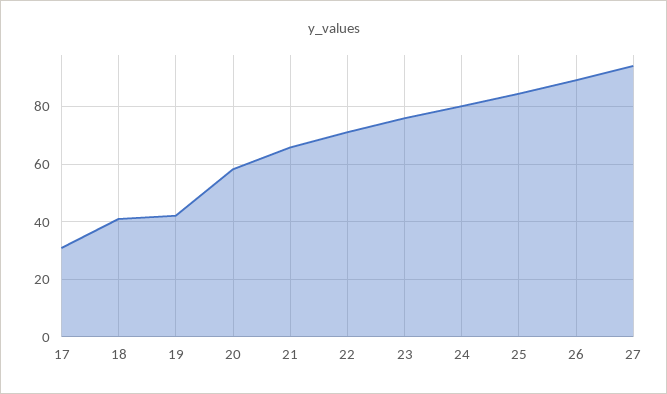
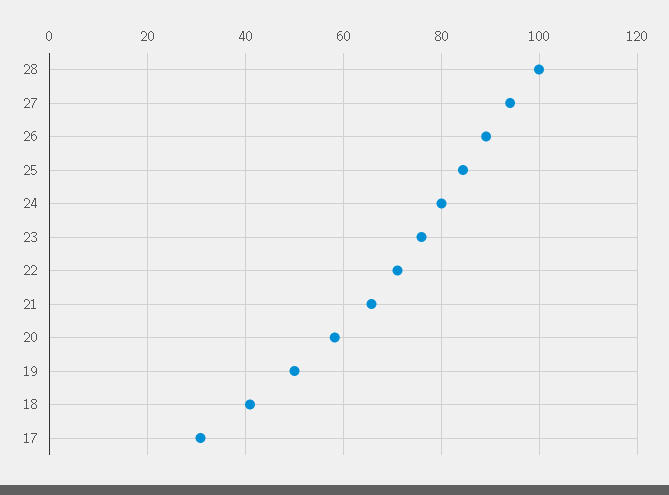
  {
    "17": 30,
    "18": 42,
-   "19": 42.5,
+   "19": 50,
    "20": 58,
    "21": 66,
    "22": 72,
    "23": 76,
    "24": 80,
    "25": 84,
    "26": 90,
-   "27": 94
+   "27": 94,
+   "28": 100
  }

